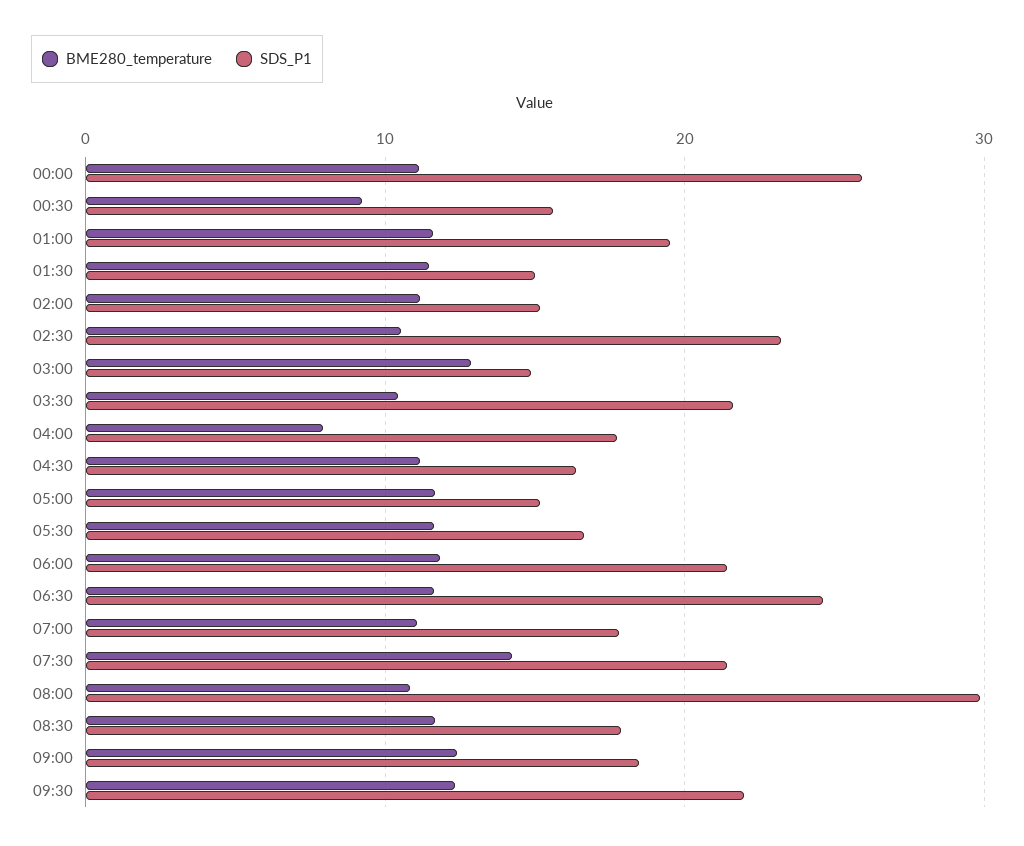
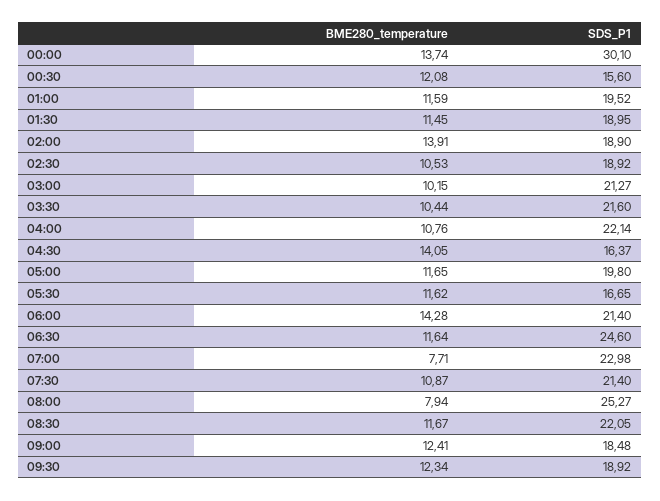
  {
    "BME280_temperature": {
-     "00:00": 11,
+     "00:00": 13.74,
-     "00:30": 9,
+     "00:30": 12.08,
      "01:00": 11.59,
      "01:30": 11.45,
-     "02:00": 11,
+     "02:00": 13.91,
      "02:30": 10.53,
-     "03:00": 13,
+     "03:00": 10.15,
      "03:30": 10.44,
-     "04:00": 8,
+     "04:00": 10.76,
-     "04:30": 11,
+     "04:30": 14.05,
      "05:00": 11.65,
      "05:30": 11.62,
-     "06:00": 12,
+     "06:00": 14.28,
      "06:30": 11.64,
-     "07:00": 11,
+     "07:00": 7.71,
-     "07:30": 14,
+     "07:30": 10.87,
-     "08:00": 11,
+     "08:00": 7.94,
      "08:30": 11.67,
      "09:00": 12.41,
      "09:30": 12.34
    },
    "SDS_P1": {
-     "00:00": 26,
+     "00:00": 30.1,
      "00:30": 15.6,
      "01:00": 19.52,
-     "01:30": 15,
+     "01:30": 18.95,
-     "02:00": 15,
+     "02:00": 18.9,
-     "02:30": 23,
+     "02:30": 18.92,
-     "03:00": 15,
+     "03:00": 21.27,
      "03:30": 21.6,
-     "04:00": 18,
+     "04:00": 22.14,
      "04:30": 16.37,
-     "05:00": 15,
+     "05:00": 19.8,
      "05:30": 16.65,
      "06:00": 21.4,
      "06:30": 24.6,
-     "07:00": 18,
+     "07:00": 22.98,
      "07:30": 21.4,
-     "08:00": 30,
+     "08:00": 25.27,
-     "08:30": 18,
+     "08:30": 22.05,
      "09:00": 18.48,
-     "09:30": 22
+     "09:30": 18.92
    }
  }

